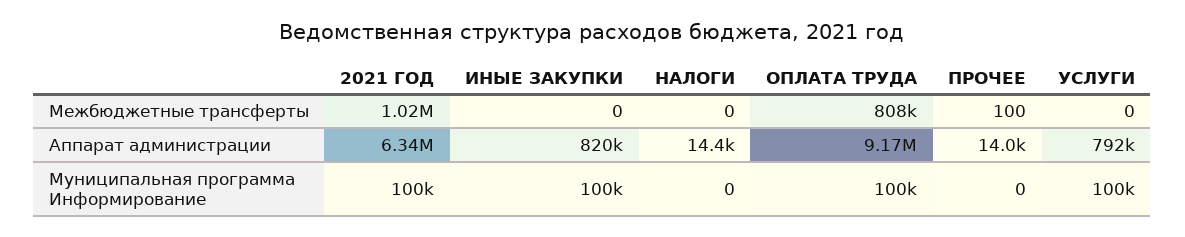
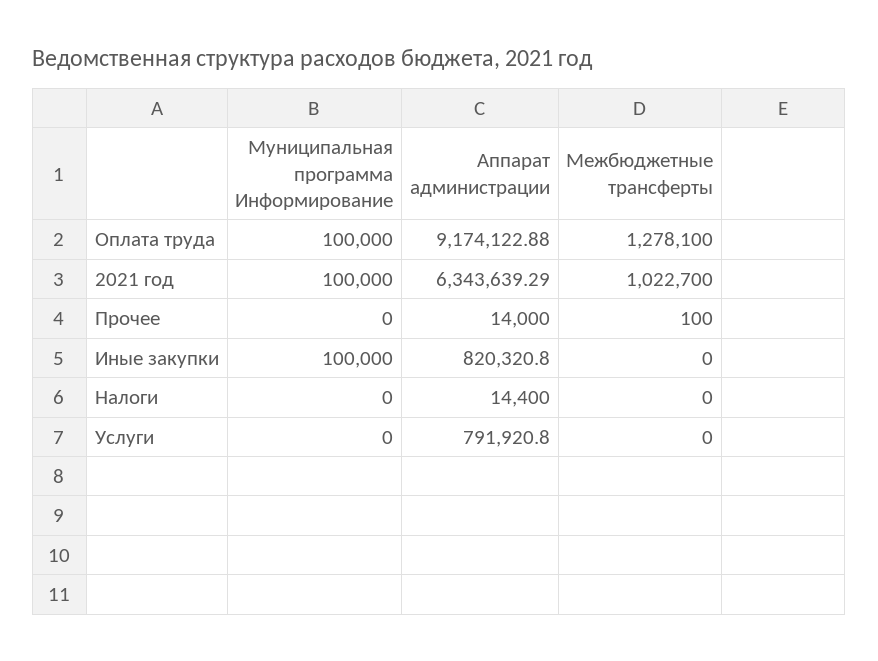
  {
    "2021 ГОД": {
      "Межбюджетные трансферты": 1022700,
      "Аппарат администрации": 6343639.29,
      "Муниципальная программа Информирование": 100000
    },
    "ИНЫЕ ЗАКУПКИ": {
      "Межбюджетные трансферты": 0,
      "Аппарат администрации": 820320.8,
      "Муниципальная программа Информирование": 100000
    },
    "НАЛОГИ": {
      "Межбюджетные трансферты": 0,
      "Аппарат администрации": 14400,
      "Муниципальная программа Информирование": 0
    },
    "ОПЛАТА ТРУДА": {
-     "Межбюджетные трансферты": 808000,
+     "Межбюджетные трансферты": 1278100,
      "Аппарат администрации": 9174122.88,
      "Муниципальная программа Информирование": 100000
    },
    "ПРОЧЕЕ": {
      "Межбюджетные трансферты": 100,
      "Аппарат администрации": 14000,
      "Муниципальная программа Информирование": 0
    },
    "УСЛУГИ": {
      "Межбюджетные трансферты": 0,
      "Аппарат администрации": 791920.8,
-     "Муниципальная программа Информирование": 100000
+     "Муниципальная программа Информирование": 0
    }
  }

